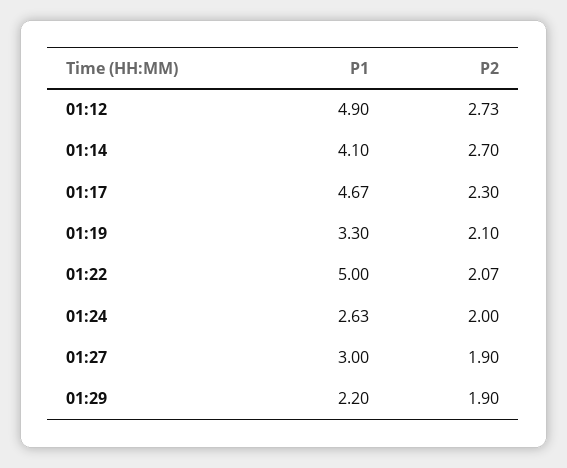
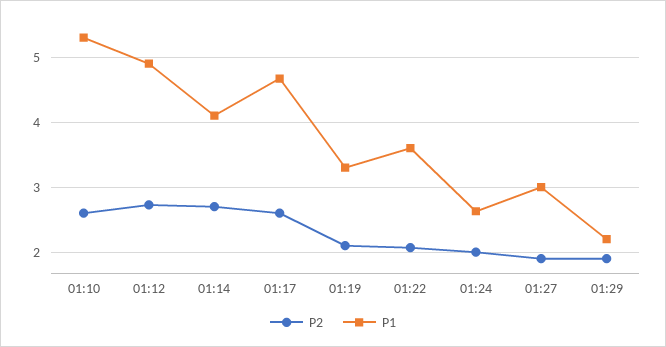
  {
    "P1": {
      "01:12": 4.9,
      "01:14": 4.1,
      "01:17": 4.67,
      "01:19": 3.3,
-     "01:22": 5,
+     "01:22": 3.6,
      "01:24": 2.63,
      "01:27": 3,
-     "01:29": 2.2
+     "01:29": 2.2,
+     "01:10": 5.3
    },
    "P2": {
      "01:12": 2.73,
      "01:14": 2.7,
-     "01:17": 2.3,
+     "01:17": 2.6,
      "01:19": 2.1,
      "01:22": 2.07,
      "01:24": 2,
      "01:27": 1.9,
-     "01:29": 1.9
+     "01:29": 1.9,
+     "01:10": 2.6
    }
  }

